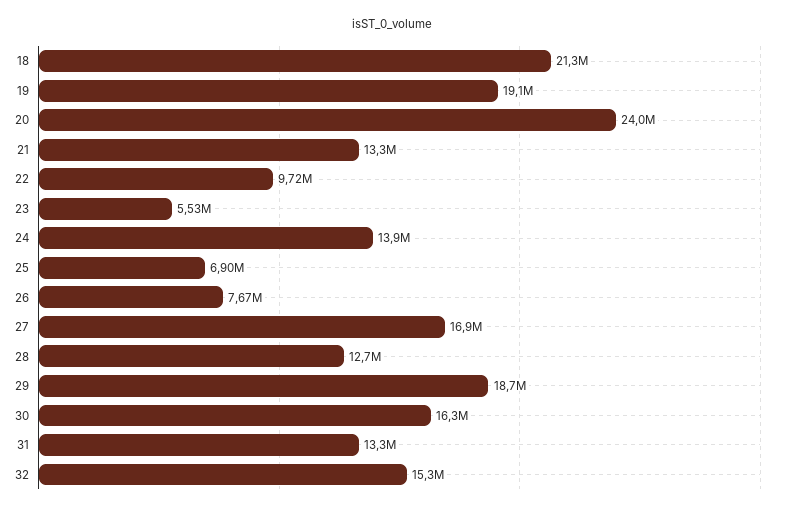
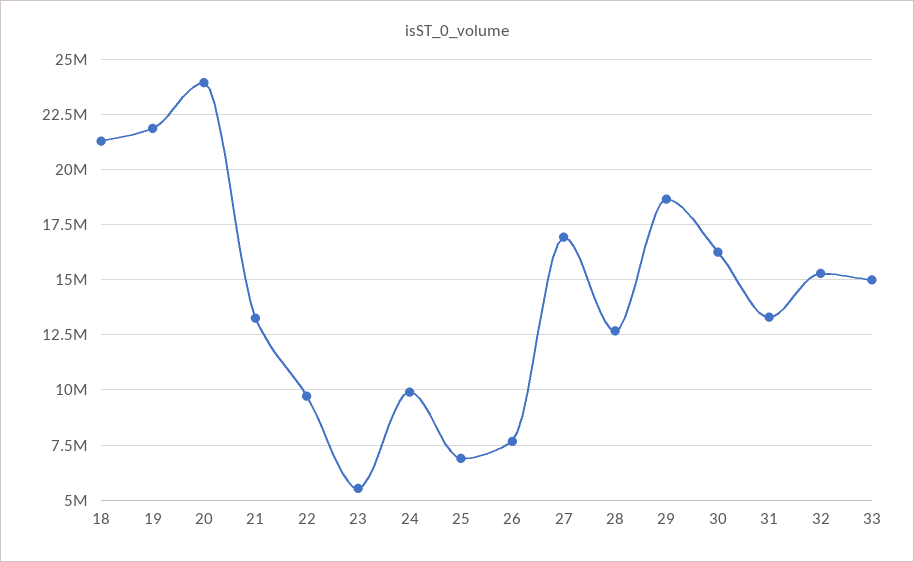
  {
    "18": 21300000,
-   "19": 19100000,
+   "19": 22000000,
    "20": 24000000,
    "21": 13300000,
    "22": 9720000,
    "23": 5530000,
-   "24": 13900000,
+   "24": 10000000,
    "25": 6900000,
    "26": 7670000,
    "27": 16900000,
    "28": 12700000,
    "29": 18700000,
    "30": 16300000,
    "31": 13300000,
-   "32": 15300000
+   "32": 15300000,
+   "33": 15000000
  }

